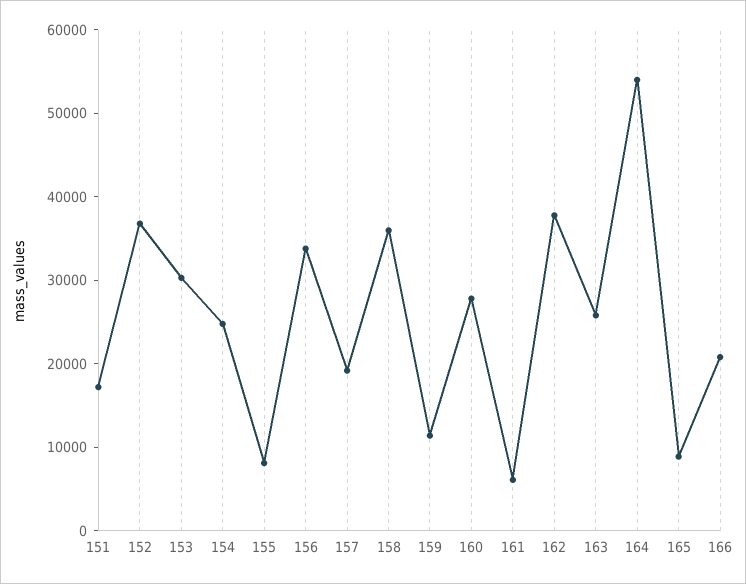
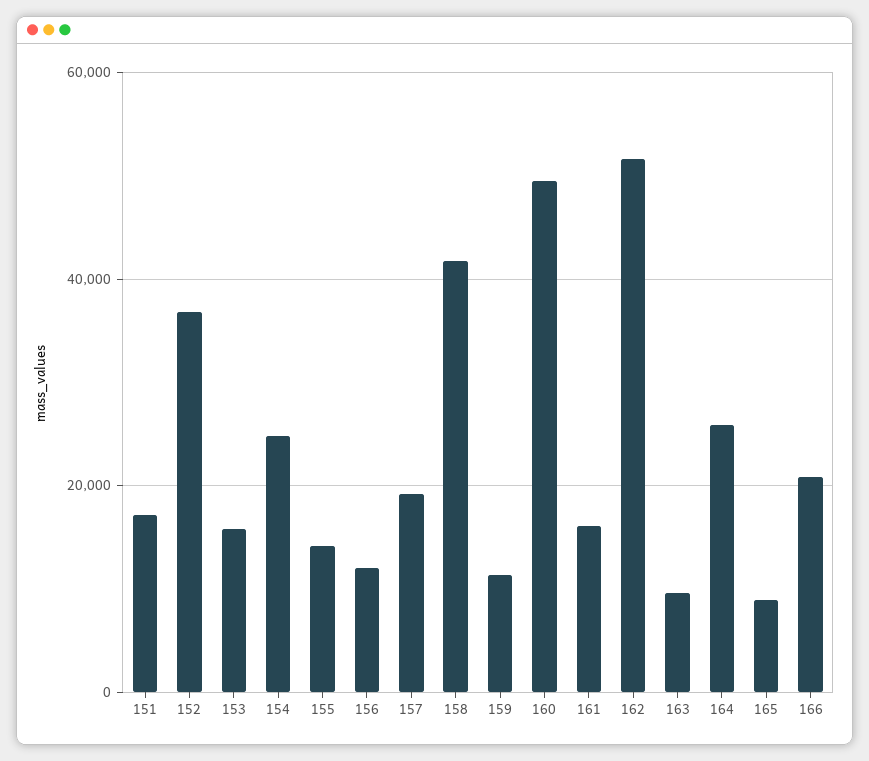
  {
    "151": 18000,
    "152": 36000,
-   "153": 30000,
+   "153": 16000,
    "154": 24000,
-   "155": 8000,
+   "155": 14000,
-   "156": 34000,
+   "156": 12000,
    "157": 20000,
-   "158": 36000,
+   "158": 42000,
    "159": 12000,
-   "160": 28000,
+   "160": 50000,
-   "161": 6000,
+   "161": 16000,
-   "162": 38000,
+   "162": 52000,
-   "163": 26000,
+   "163": 10000,
-   "164": 54000,
+   "164": 26000,
    "165": 8000,
    "166": 20000
  }

